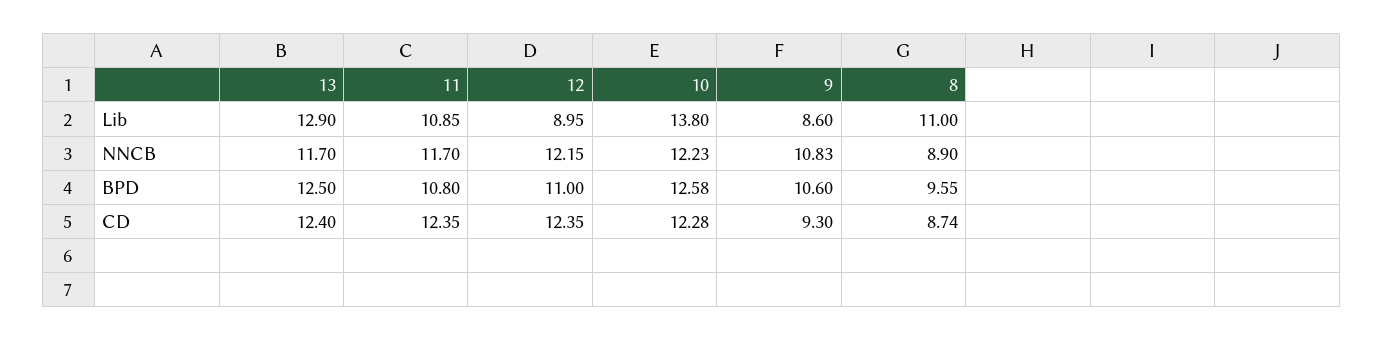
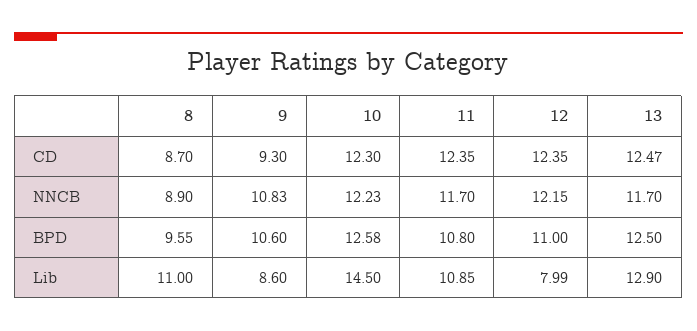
  {
    "13": {
      "Lib": 12.9,
      "NNCB": 11.7,
      "BPD": 12.5,
-     "CD": 12.4
+     "CD": 12.47
    },
    "11": {
      "Lib": 10.85,
      "NNCB": 11.7,
      "BPD": 10.8,
      "CD": 12.35
    },
    "12": {
-     "Lib": 8.95,
+     "Lib": 7.99,
      "NNCB": 12.15,
      "BPD": 11,
      "CD": 12.35
    },
    "10": {
-     "Lib": 13.8,
+     "Lib": 14.5,
      "NNCB": 12.23,
      "BPD": 12.58,
-     "CD": 12.28
+     "CD": 12.3
    },
    "9": {
      "Lib": 8.6,
      "NNCB": 10.83,
      "BPD": 10.6,
      "CD": 9.3
    },
    "8": {
      "Lib": 11,
      "NNCB": 8.9,
      "BPD": 9.55,
-     "CD": 8.74
+     "CD": 8.7
    }
  }

